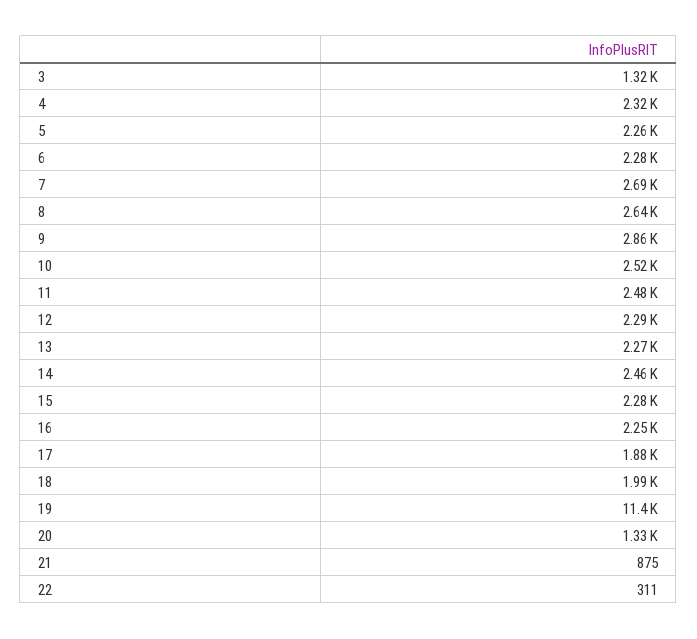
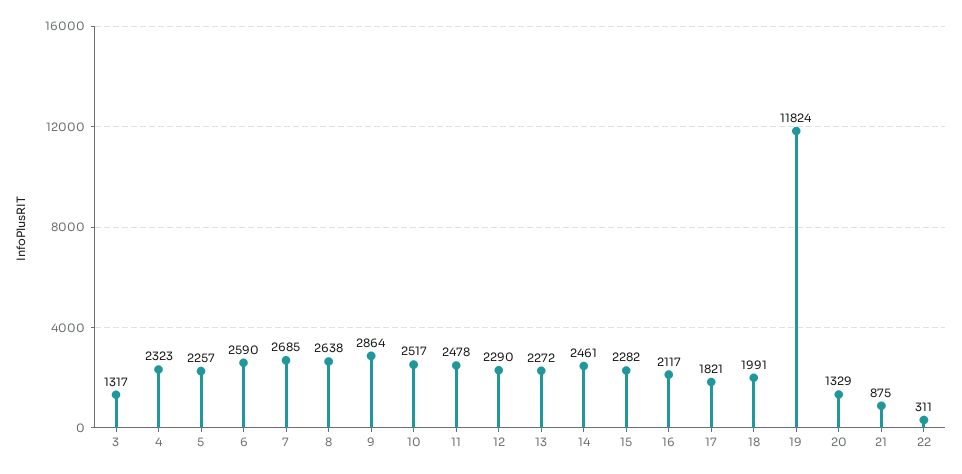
  {
    "3": 1317,
    "4": 2323,
    "5": 2257,
-   "6": 2280,
+   "6": 2590,
    "7": 2685,
    "8": 2638,
    "9": 2864,
    "10": 2517,
    "11": 2478,
    "12": 2290,
    "13": 2272,
    "14": 2461,
    "15": 2282,
-   "16": 2250,
+   "16": 2117,
-   "17": 1880,
+   "17": 1821,
    "18": 1991,
-   "19": 11400,
+   "19": 11824,
    "20": 1329,
    "21": 875,
    "22": 311
  }

